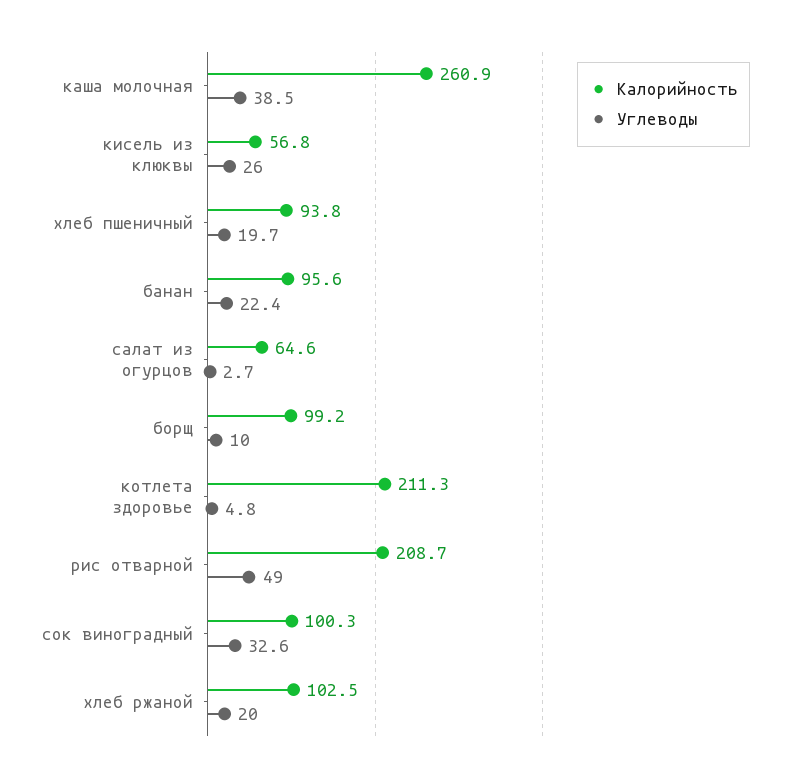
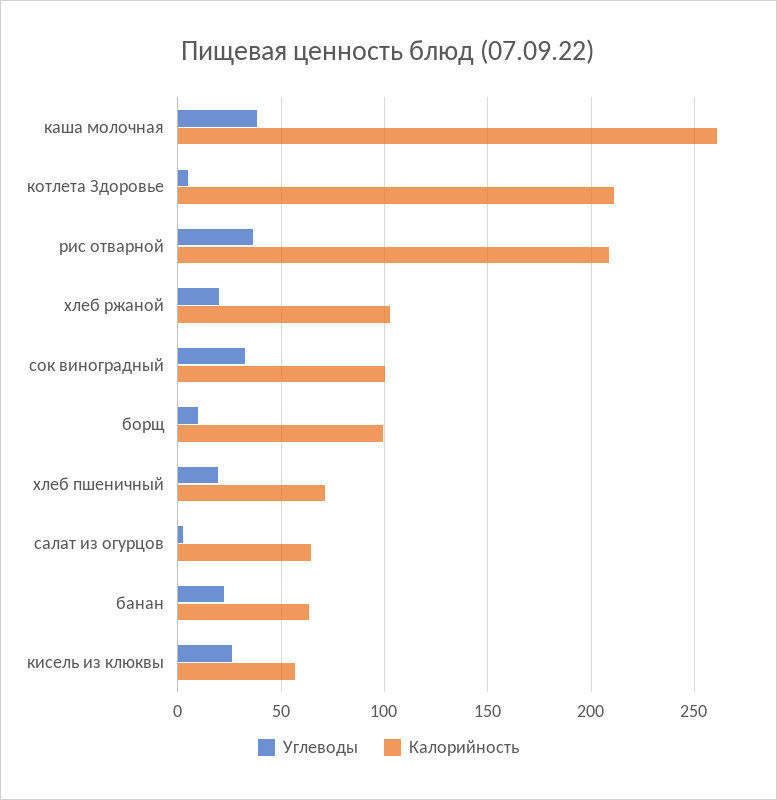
  {
    "Калорийность": {
      "каша молочная": 260.9,
      "кисель из клюквы": 56.8,
-     "хлеб пшеничный": 93.8,
+     "хлеб пшеничный": 70,
-     "банан": 95.6,
+     "банан": 65,
      "салат из огурцов": 64.6,
      "борщ": 99.2,
      "котлета здоровье": 211.3,
      "рис отварной": 208.7,
      "сок виноградный": 100.3,
      "хлеб ржаной": 102.5
    },
    "Углеводы": {
      "каша молочная": 38.5,
      "кисель из клюквы": 26,
      "хлеб пшеничный": 19.7,
      "банан": 22.4,
      "салат из огурцов": 2.7,
      "борщ": 10,
      "котлета здоровье": 4.8,
-     "рис отварной": 49,
+     "рис отварной": 35,
      "сок виноградный": 32.6,
      "хлеб ржаной": 20
    }
  }

